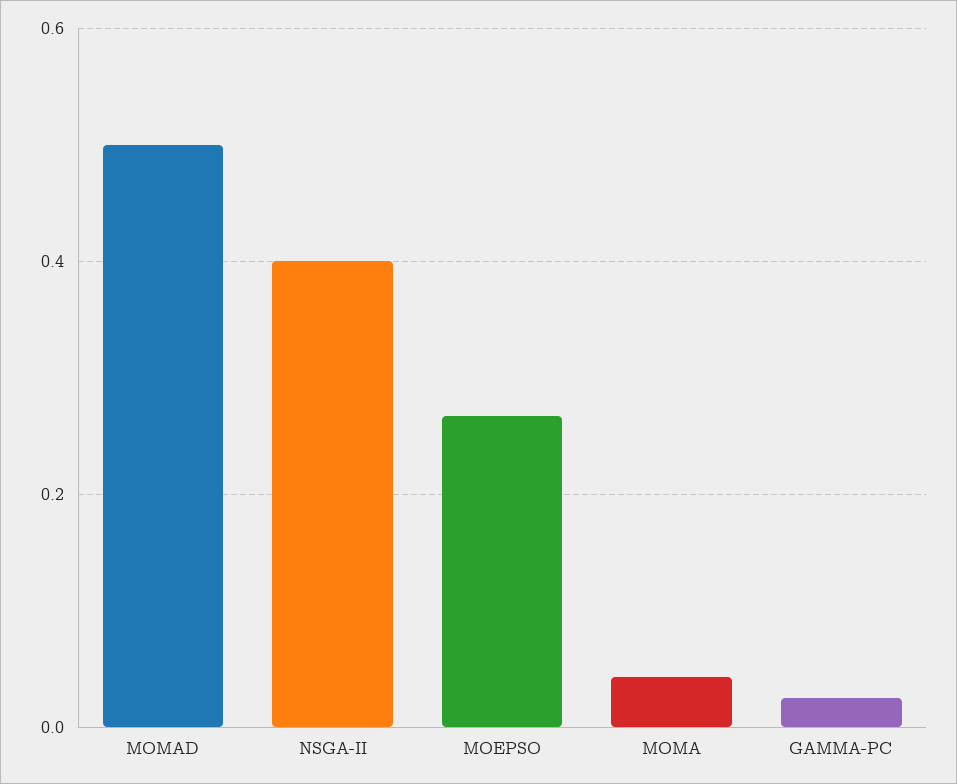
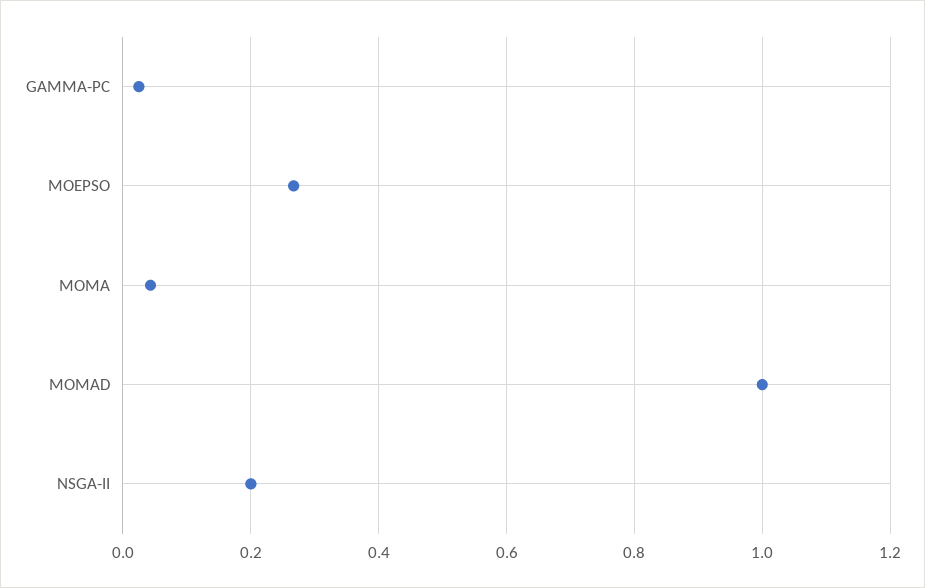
  {
-   "MOMAD": 0.5,
+   "MOMAD": 1,
-   "NSGA-II": 0.4,
+   "NSGA-II": 0.2,
    "MOEPSO": 0.26,
    "MOMA": 0.04,
    "GAMMA-PC": 0.02
  }

